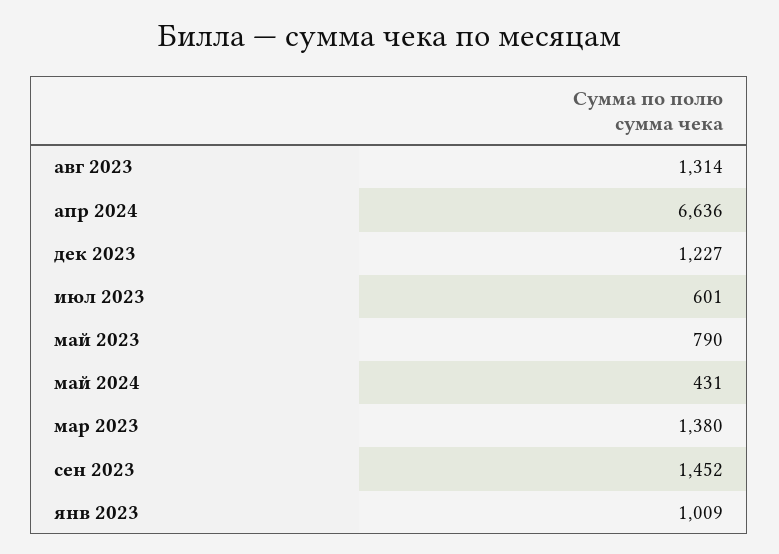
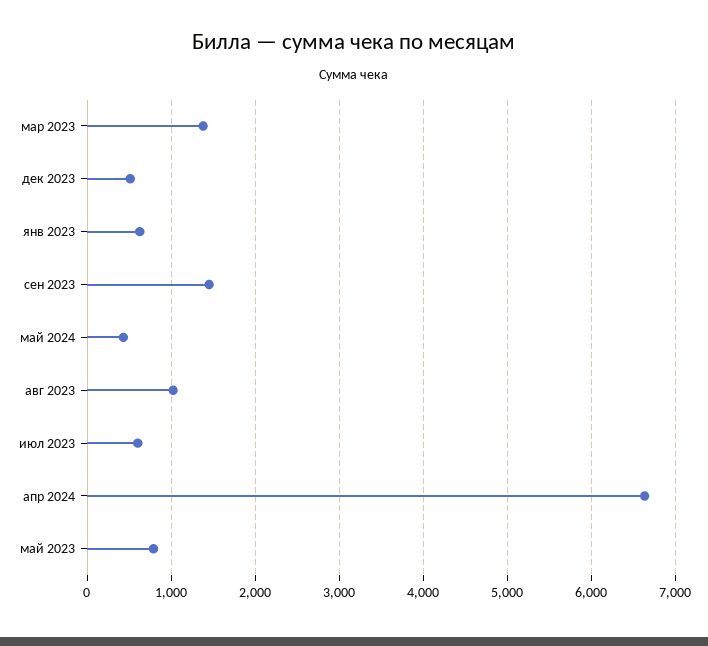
  {
-   "авг 2023": 1314,
+   "авг 2023": 1000,
    "апр 2024": 6636,
-   "дек 2023": 1227,
+   "дек 2023": 500,
    "июл 2023": 601,
    "май 2023": 790,
    "май 2024": 431,
    "мар 2023": 1380,
    "сен 2023": 1452,
-   "янв 2023": 1009
+   "янв 2023": 600
  }

